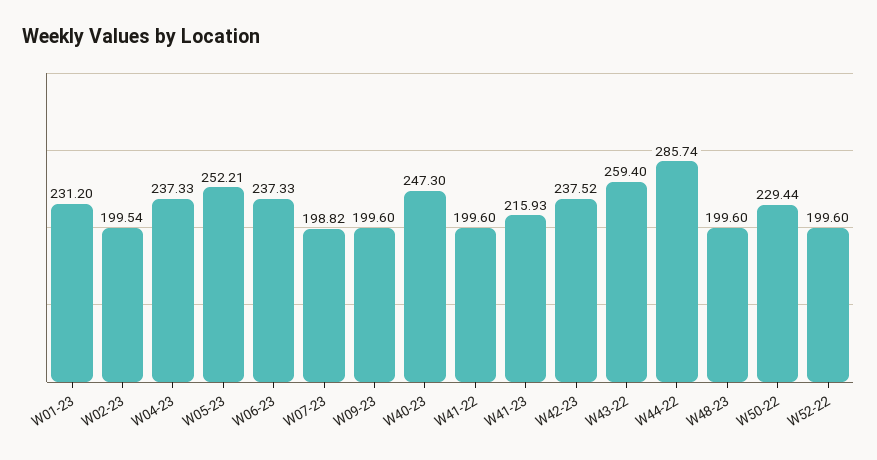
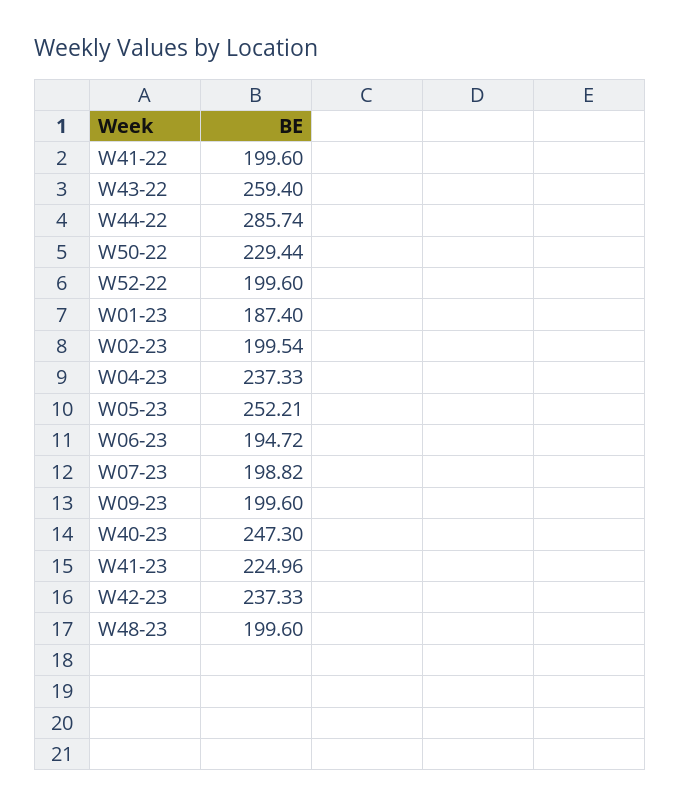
  {
-   "W01-23": 231.2,
+   "W01-23": 187.4,
    "W02-23": 199.54,
    "W04-23": 237.33,
    "W05-23": 252.21,
-   "W06-23": 237.33,
+   "W06-23": 194.72,
    "W07-23": 198.82,
    "W09-23": 199.6,
    "W40-23": 247.3,
    "W41-22": 199.6,
-   "W41-23": 215.93,
+   "W41-23": 224.96,
-   "W42-23": 237.52,
+   "W42-23": 237.33,
    "W43-22": 259.4,
    "W44-22": 285.74,
    "W48-23": 199.6,
    "W50-22": 229.44,
    "W52-22": 199.6
  }

